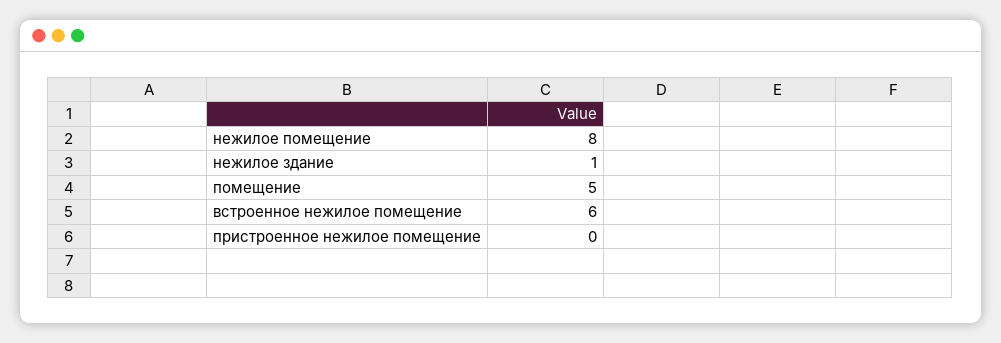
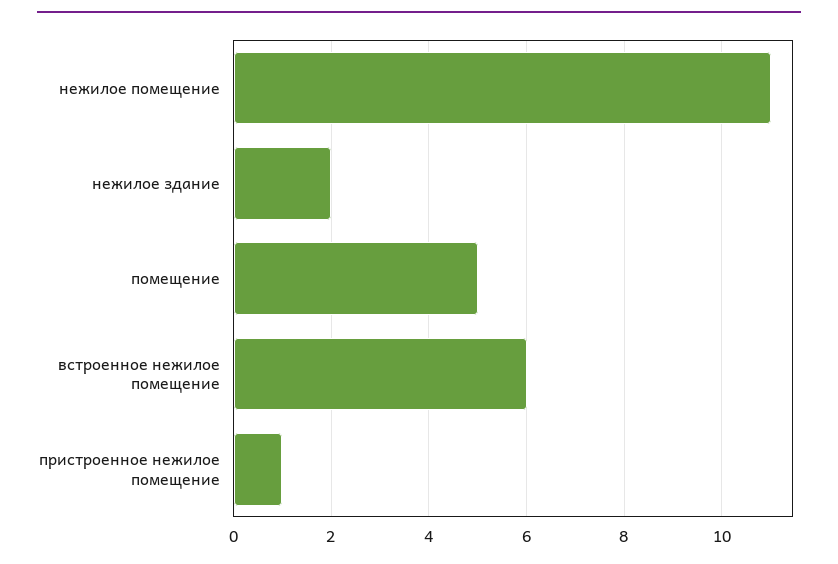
  {
-   "нежилое помещение": 8,
+   "нежилое помещение": 11,
-   "нежилое здание": 1,
+   "нежилое здание": 2,
    "помещение": 5,
    "встроенное нежилое помещение": 6,
-   "пристроенное нежилое помещение": 0
+   "пристроенное нежилое помещение": 1
  }

